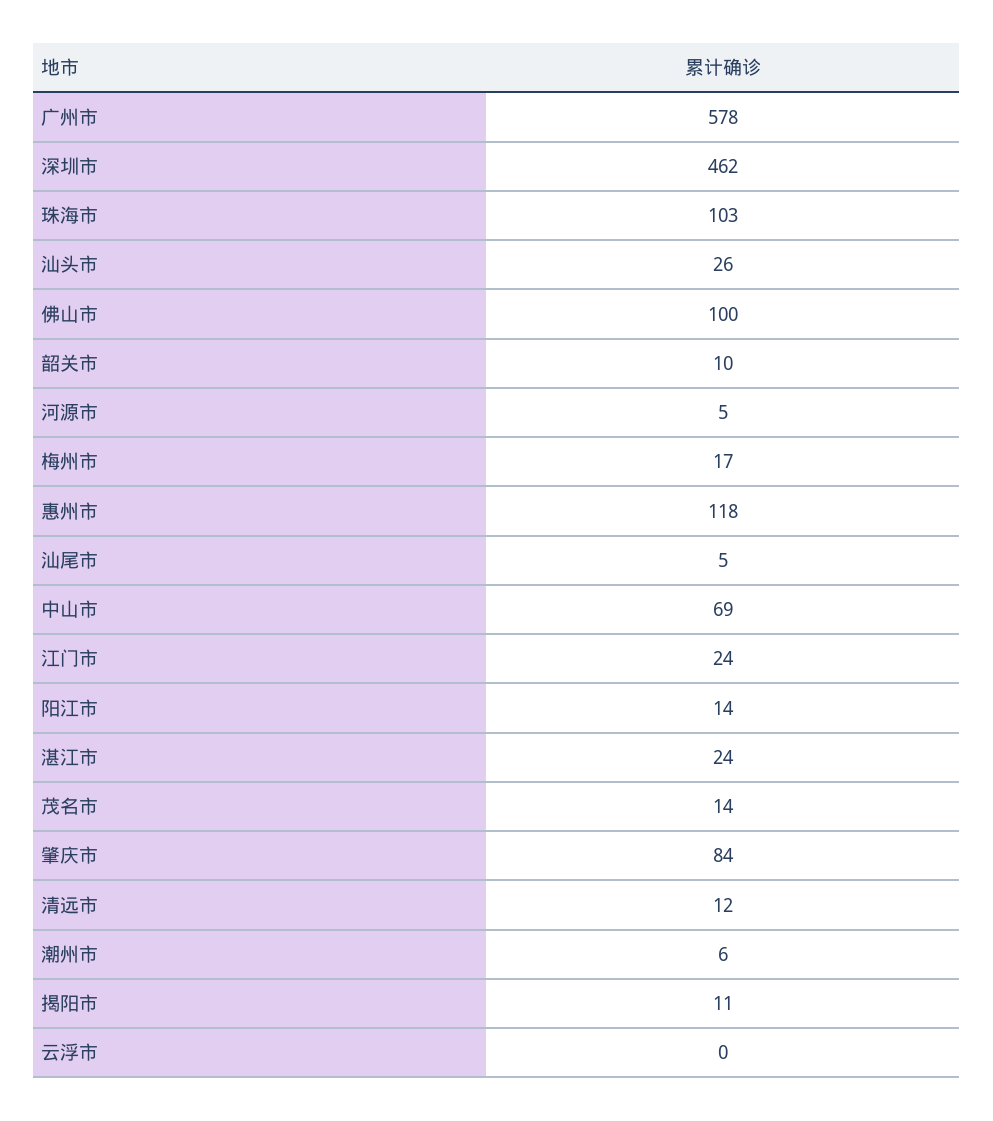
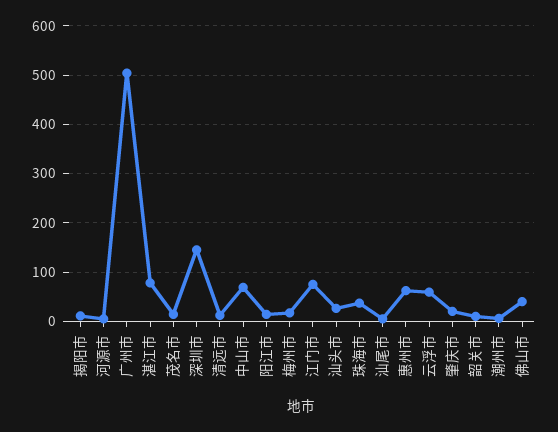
  {
-   "广州市": 578,
+   "广州市": 500,
-   "深圳市": 462,
+   "深圳市": 140,
-   "珠海市": 103,
+   "珠海市": 40,
    "汕头市": 26,
-   "佛山市": 100,
+   "佛山市": 40,
    "韶关市": 10,
    "河源市": 5,
    "梅州市": 17,
-   "惠州市": 118,
+   "惠州市": 60,
    "汕尾市": 5,
    "中山市": 69,
-   "江门市": 24,
+   "江门市": 80,
    "阳江市": 14,
-   "湛江市": 24,
+   "湛江市": 80,
    "茂名市": 14,
-   "肇庆市": 84,
+   "肇庆市": 20,
    "清远市": 12,
    "潮州市": 6,
    "揭阳市": 11,
-   "云浮市": 0
+   "云浮市": 60
  }

